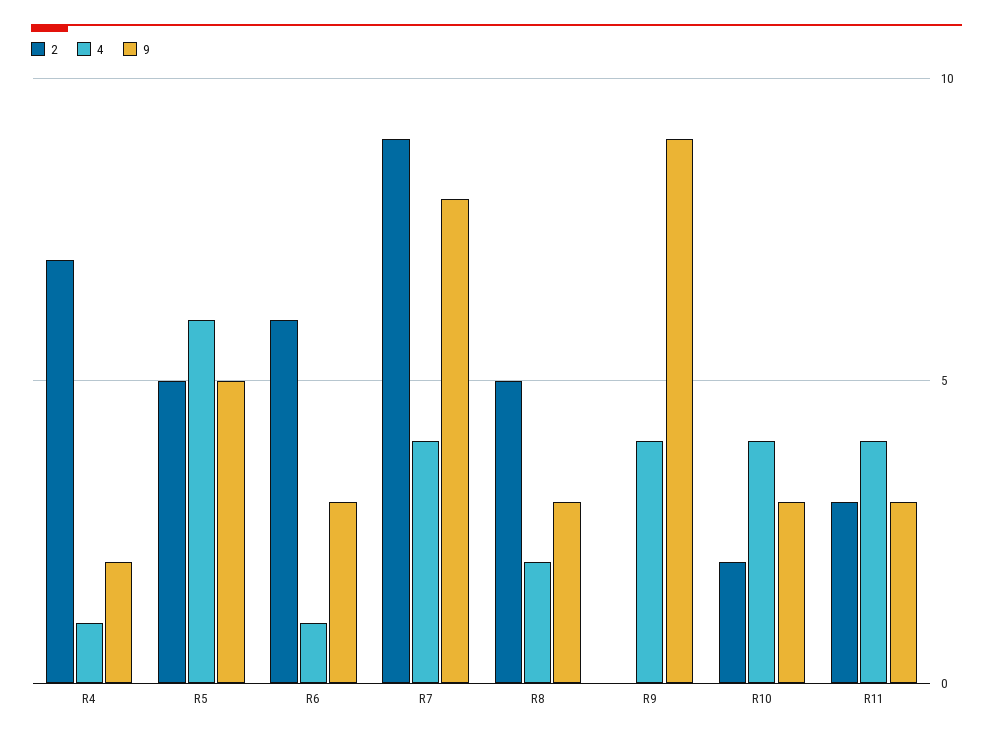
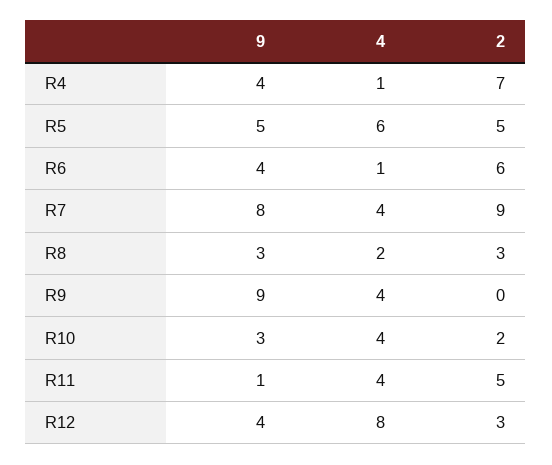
  {
    "2": {
      "R4": 7,
      "R5": 5,
      "R6": 6,
      "R7": 9,
-     "R8": 5,
+     "R8": 3,
      "R9": 0,
      "R10": 2,
-     "R11": 3
+     "R11": 5,
+     "R12": 3
    },
    "4": {
      "R4": 1,
      "R5": 6,
      "R6": 1,
      "R7": 4,
      "R8": 2,
      "R9": 4,
      "R10": 4,
-     "R11": 4
+     "R11": 4,
+     "R12": 8
    },
    "9": {
-     "R4": 2,
+     "R4": 4,
      "R5": 5,
-     "R6": 3,
+     "R6": 4,
      "R7": 8,
      "R8": 3,
      "R9": 9,
      "R10": 3,
-     "R11": 3
+     "R11": 1,
+     "R12": 4
    }
  }

